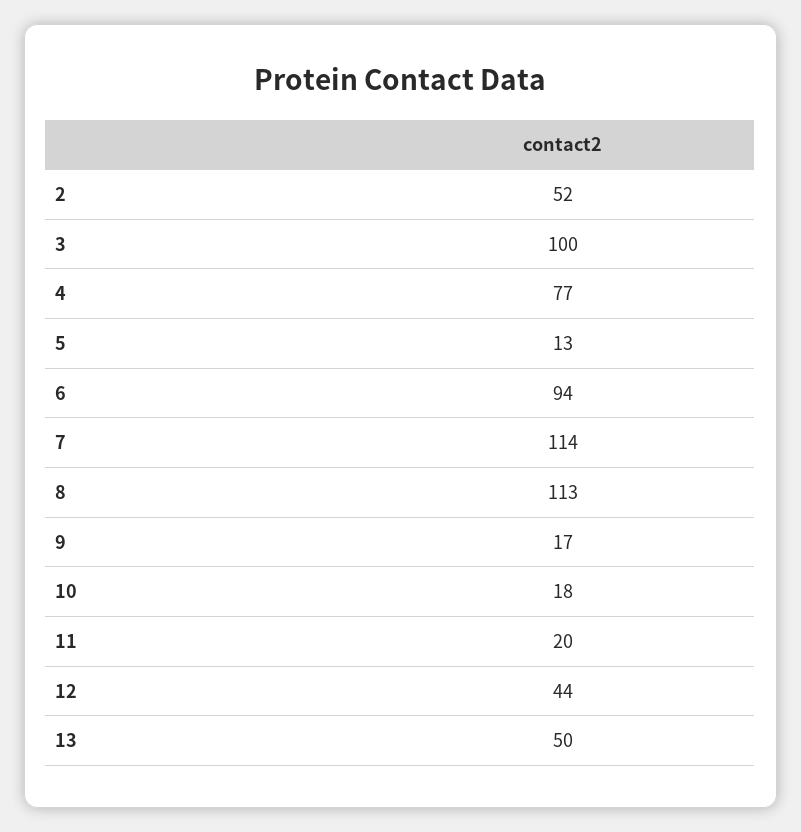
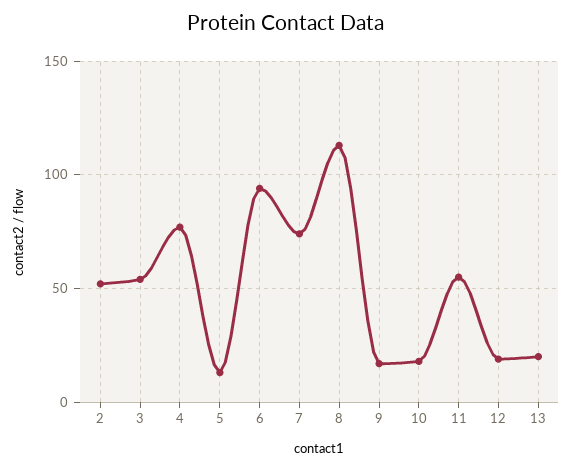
  {
    "2": 52,
-   "3": 100,
+   "3": 55,
    "4": 77,
    "5": 13,
    "6": 94,
-   "7": 114,
+   "7": 75,
    "8": 113,
    "9": 17,
    "10": 18,
-   "11": 20,
+   "11": 55,
-   "12": 44,
+   "12": 20,
-   "13": 50
+   "13": 20
  }

